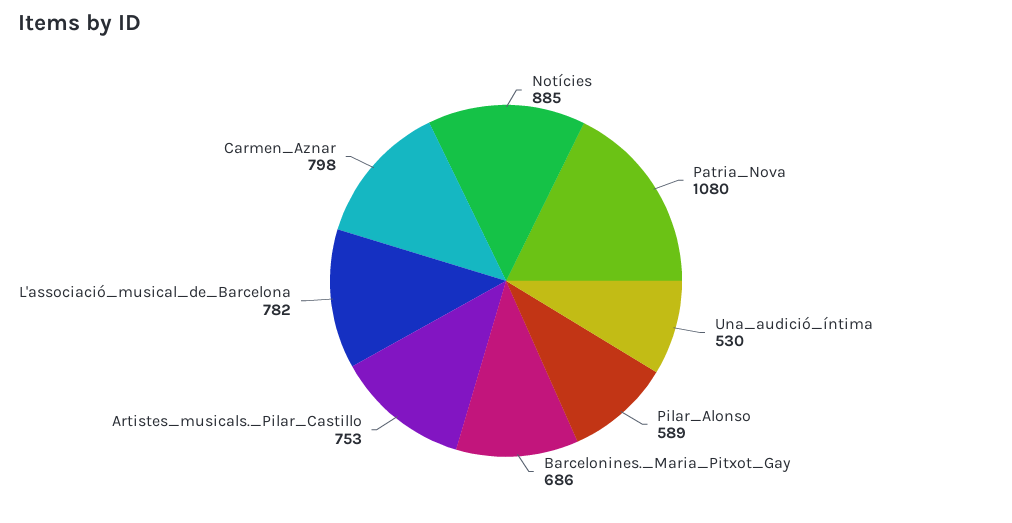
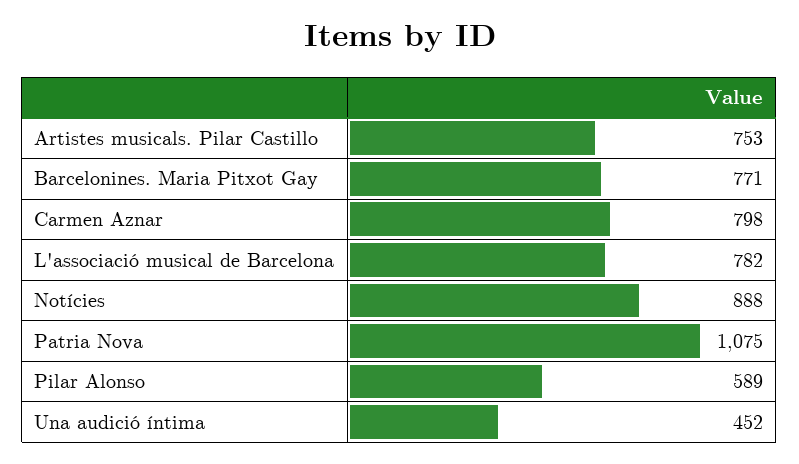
  {
-   "Notícies": 885,
+   "Notícies": 888,
-   "Patria_Nova": 1080,
+   "Patria_Nova": 1075,
-   "Una_audició_íntima": 530,
+   "Una_audició_íntima": 452,
    "Pilar_Alonso": 589,
-   "Barcelonines._Maria_Pitxot_Gay": 686,
+   "Barcelonines._Maria_Pitxot_Gay": 771,
    "Artistes_musicals._Pilar_Castillo": 753,
    "L'associació_musical_de_Barcelona": 782,
    "Carmen_Aznar": 798
  }

